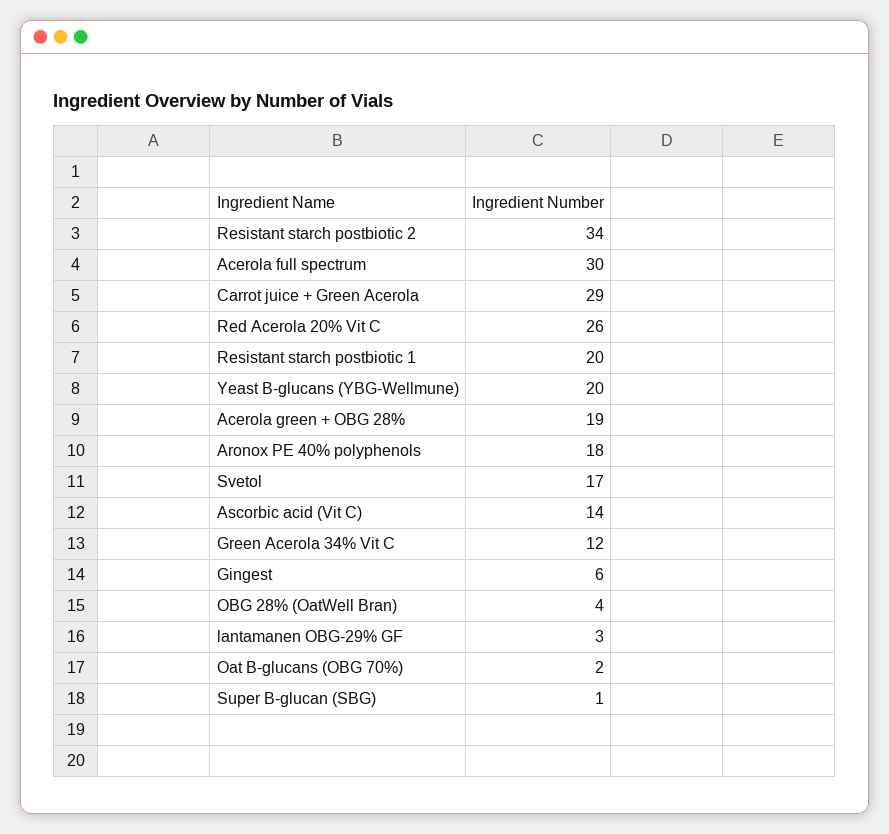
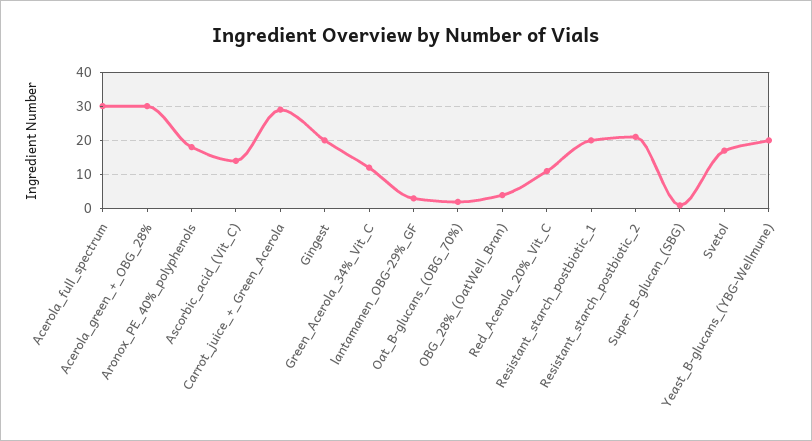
  {
-   "Resistant starch postbiotic 2": 34,
+   "Resistant starch postbiotic 2": 20,
    "Acerola full spectrum": 30,
    "Carrot juice + Green Acerola": 29,
-   "Red Acerola 20% Vit C": 26,
+   "Red Acerola 20% Vit C": 10,
    "Resistant starch postbiotic 1": 20,
    "Yeast B-glucans (YBG-Wellmune)": 20,
-   "Acerola green + OBG 28%": 19,
+   "Acerola green + OBG 28%": 30,
    "Aronox PE 40% polyphenols": 18,
    "Svetol": 17,
    "Ascorbic acid (Vit C)": 14,
    "Green Acerola 34% Vit C": 12,
-   "Gingest": 6,
+   "Gingest": 20,
    "OBG 28% (OatWell Bran)": 4,
    "lantamanen OBG-29% GF": 3,
    "Oat B-glucans (OBG 70%)": 2,
    "Super B-glucan (SBG)": 1
  }

